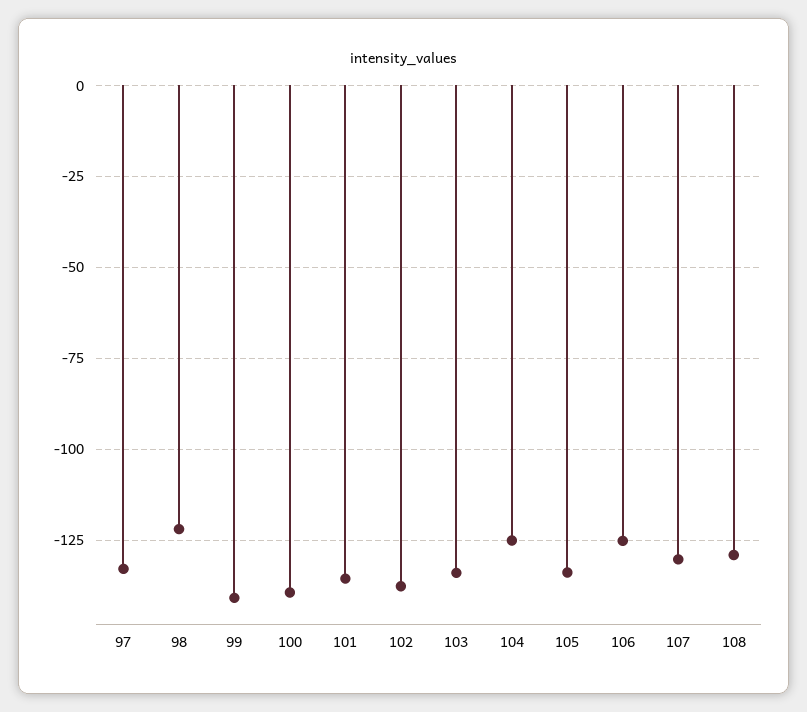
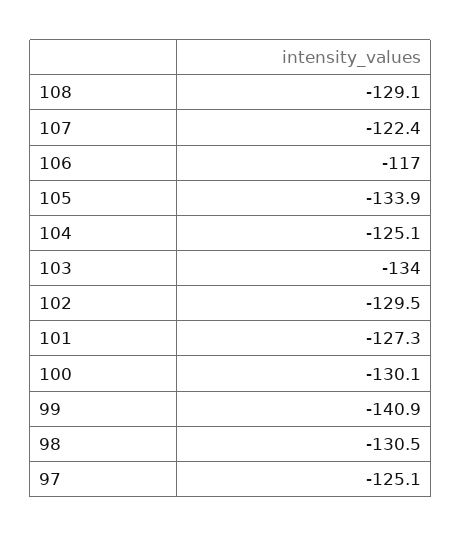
  {
-   "97": -132.5,
+   "97": -125.1,
-   "98": -122.5,
+   "98": -130.5,
    "99": -140.9,
-   "100": -140,
+   "100": -130.1,
-   "101": -135,
+   "101": -127.3,
-   "102": -137.5,
+   "102": -129.5,
    "103": -134,
    "104": -125.1,
    "105": -133.9,
-   "106": -125,
+   "106": -117,
-   "107": -130,
+   "107": -122.4,
    "108": -129.1
  }

